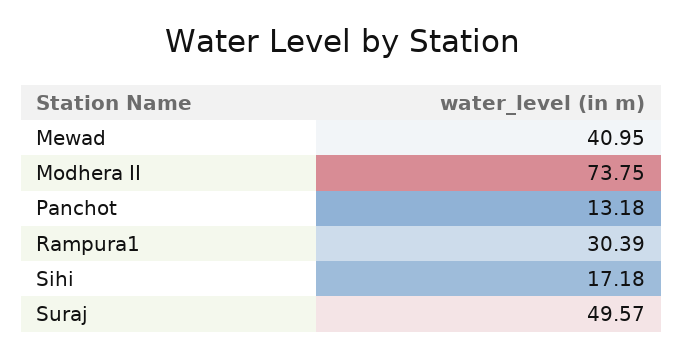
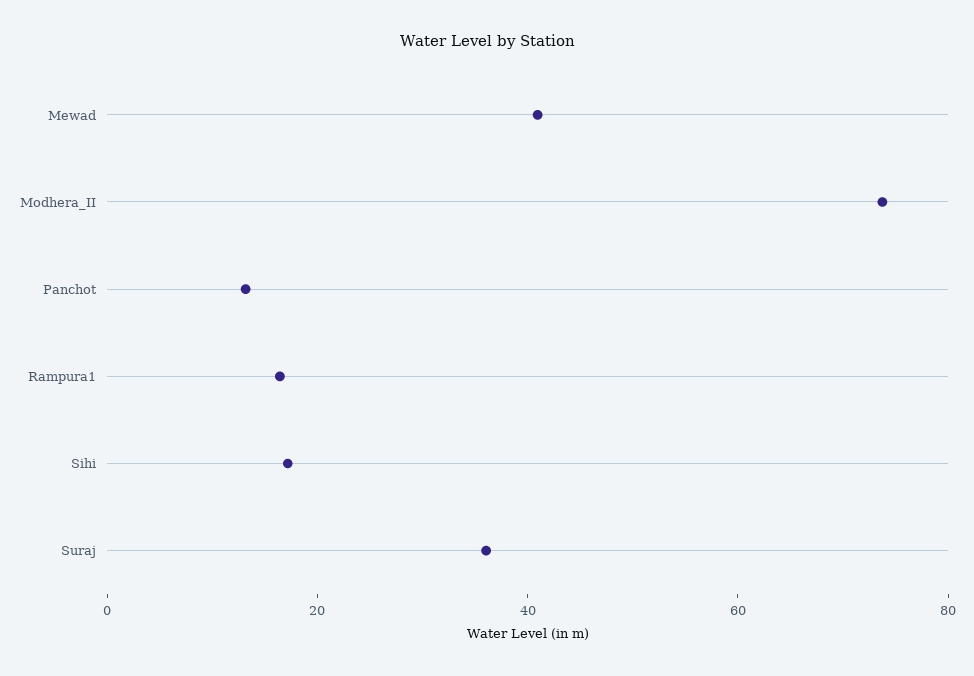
  {
    "Mewad": 40.95,
    "Modhera II": 73.75,
    "Panchot": 13.18,
-   "Rampura1": 30.39,
+   "Rampura1": 15,
    "Sihi": 17.18,
-   "Suraj": 49.57
+   "Suraj": 35
  }

